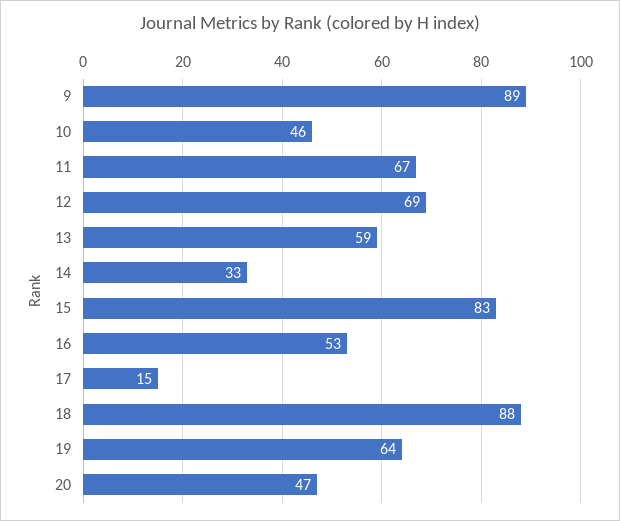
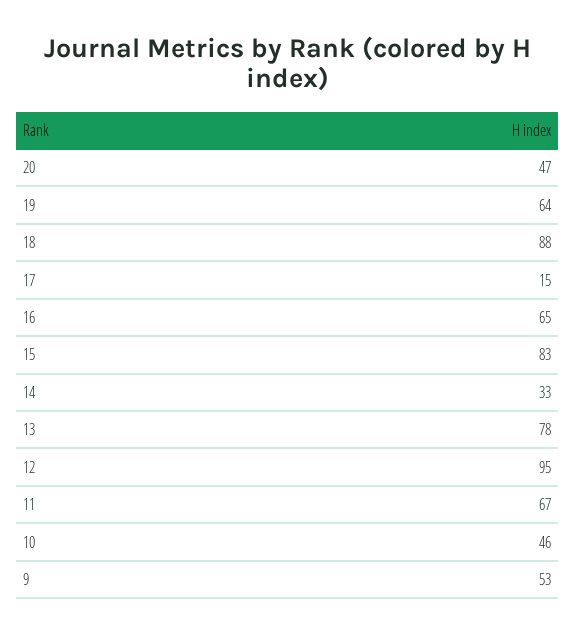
  {
-   "9": 89,
+   "9": 53,
    "10": 46,
    "11": 67,
-   "12": 69,
+   "12": 95,
-   "13": 59,
+   "13": 78,
    "14": 33,
    "15": 83,
-   "16": 53,
+   "16": 65,
    "17": 15,
    "18": 88,
    "19": 64,
    "20": 47
  }

